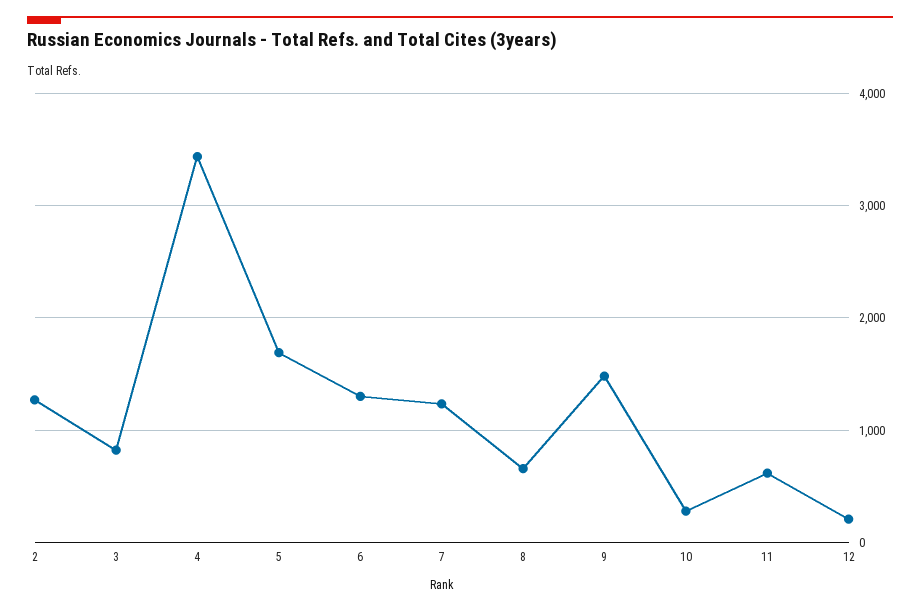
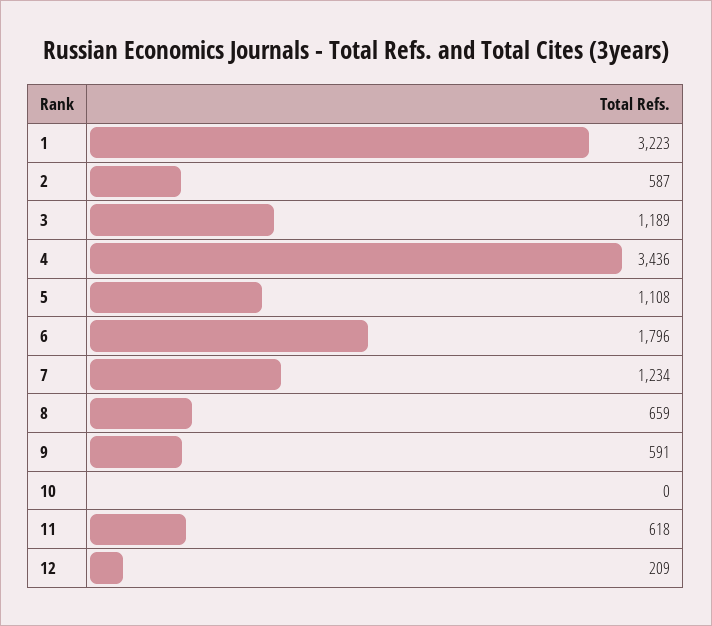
  {
-   "2": 1300,
+   "2": 587,
-   "3": 800,
+   "3": 1189,
    "4": 3436,
-   "5": 1700,
+   "5": 1108,
-   "6": 1300,
+   "6": 1796,
    "7": 1234,
    "8": 659,
-   "9": 1500,
+   "9": 591,
-   "10": 300,
+   "10": 0,
    "11": 618,
-   "12": 209
+   "12": 209,
+   "1": 3223
  }

